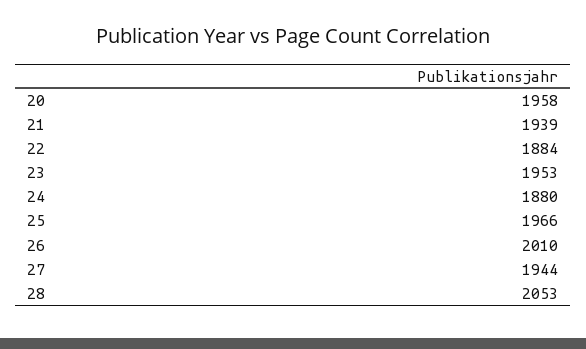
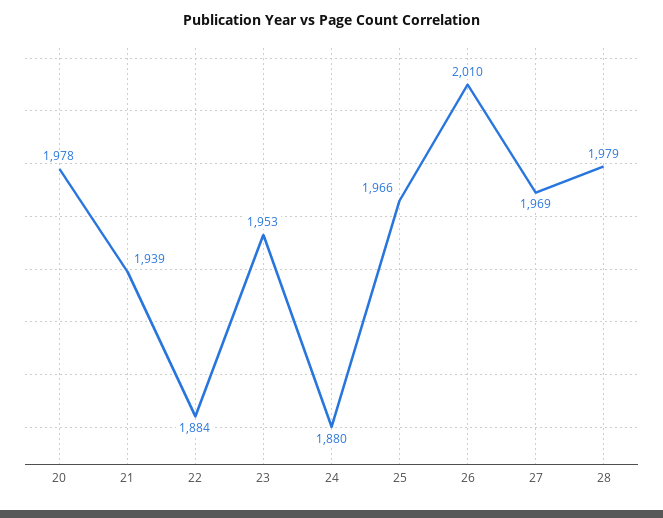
  {
-   "20": 1958,
+   "20": 1978,
    "21": 1939,
    "22": 1884,
    "23": 1953,
    "24": 1880,
    "25": 1966,
    "26": 2010,
-   "27": 1944,
+   "27": 1969,
-   "28": 2053
+   "28": 1979
  }

